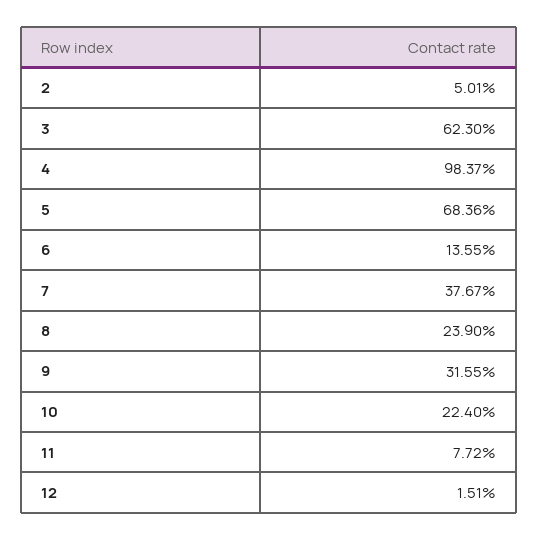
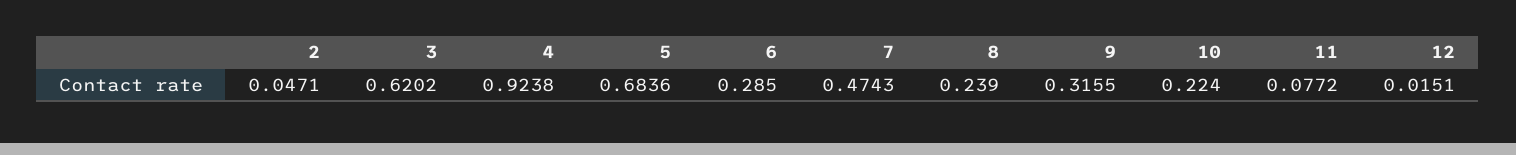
  {
-   "2": 0.0501,
+   "2": 0.0471,
-   "3": 0.623,
+   "3": 0.6202,
-   "4": 0.9837,
+   "4": 0.9238,
    "5": 0.6836,
-   "6": 0.1355,
+   "6": 0.285,
-   "7": 0.3767,
+   "7": 0.4743,
    "8": 0.239,
    "9": 0.3155,
    "10": 0.224,
    "11": 0.0772,
    "12": 0.0151
  }

